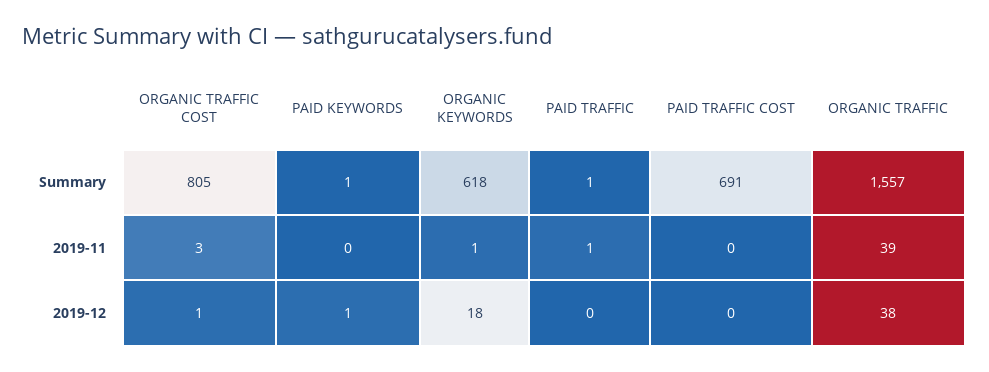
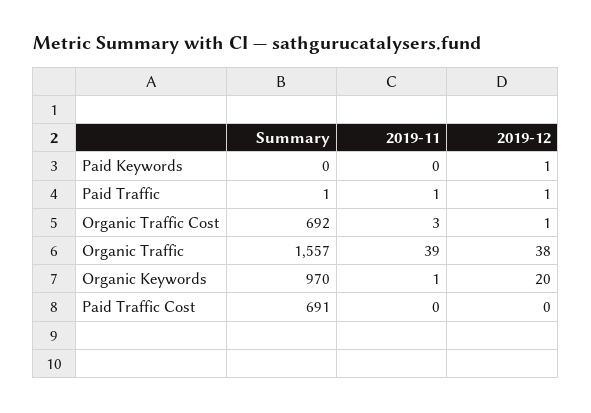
  {
    "ORGANIC TRAFFIC COST": {
-     "Summary": 805,
+     "Summary": 692,
      "2019-11": 3,
      "2019-12": 1
    },
    "PAID KEYWORDS": {
-     "Summary": 1,
+     "Summary": 0,
      "2019-11": 0,
      "2019-12": 1
    },
    "ORGANIC KEYWORDS": {
-     "Summary": 618,
+     "Summary": 970,
      "2019-11": 1,
-     "2019-12": 18
+     "2019-12": 20
    },
    "PAID TRAFFIC": {
      "Summary": 1,
      "2019-11": 1,
-     "2019-12": 0
+     "2019-12": 1
    },
    "PAID TRAFFIC COST": {
      "Summary": 691,
      "2019-11": 0,
      "2019-12": 0
    },
    "ORGANIC TRAFFIC": {
      "Summary": 1557,
      "2019-11": 39,
      "2019-12": 38
    }
  }

